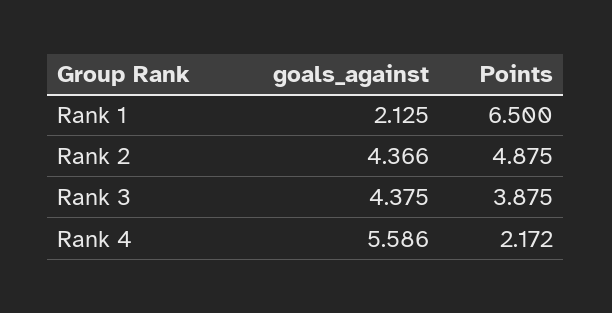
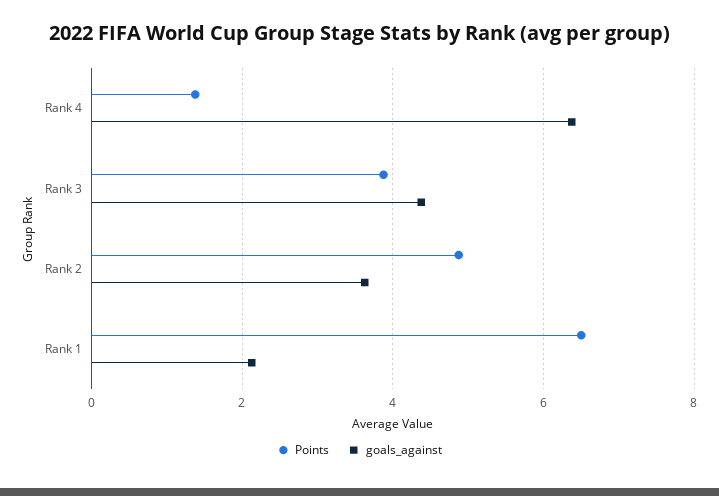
  {
    "goals_against": {
      "Rank 1": 2.125,
-     "Rank 2": 4.366,
+     "Rank 2": 3.6,
      "Rank 3": 4.375,
-     "Rank 4": 5.586
+     "Rank 4": 6.4
    },
    "Points": {
      "Rank 1": 6.5,
      "Rank 2": 4.875,
      "Rank 3": 3.875,
-     "Rank 4": 2.172
+     "Rank 4": 1.4
    }
  }

